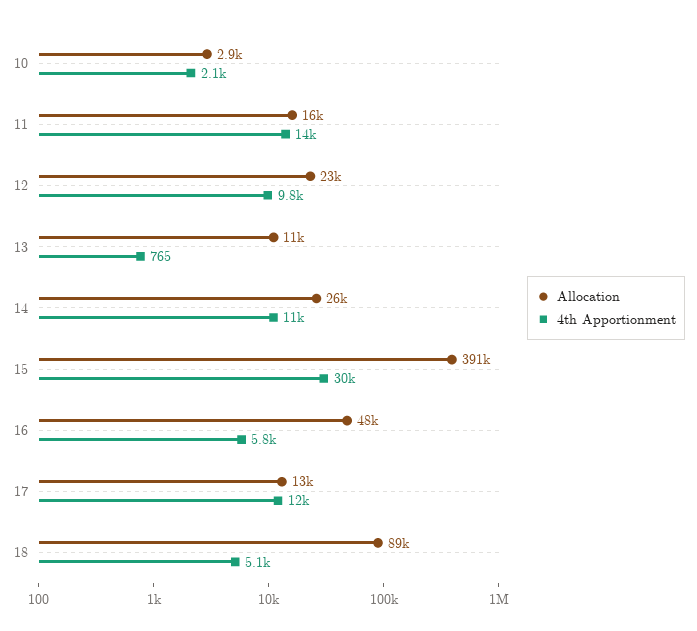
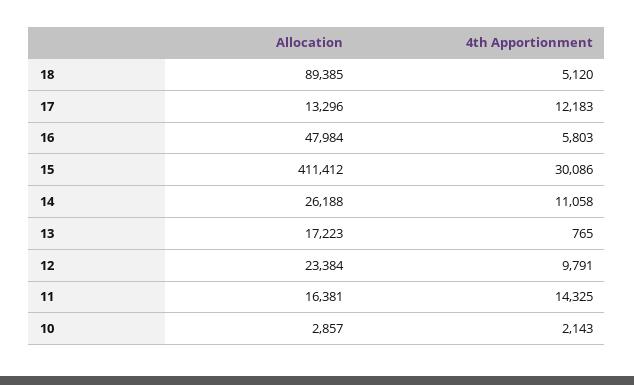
  {
    "Allocation": {
      "10": 2857,
      "11": 16381,
      "12": 23384,
-     "13": 11000,
+     "13": 17223,
      "14": 26188,
-     "15": 391000,
+     "15": 411412,
      "16": 47984,
      "17": 13296,
      "18": 89385
    },
    "4th Apportionment": {
      "10": 2143,
      "11": 14325,
      "12": 9791,
      "13": 765,
      "14": 11058,
      "15": 30086,
      "16": 5803,
      "17": 12183,
      "18": 5120
    }
  }

